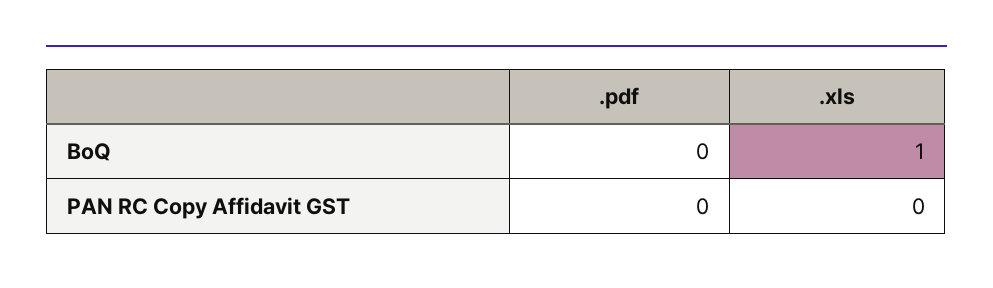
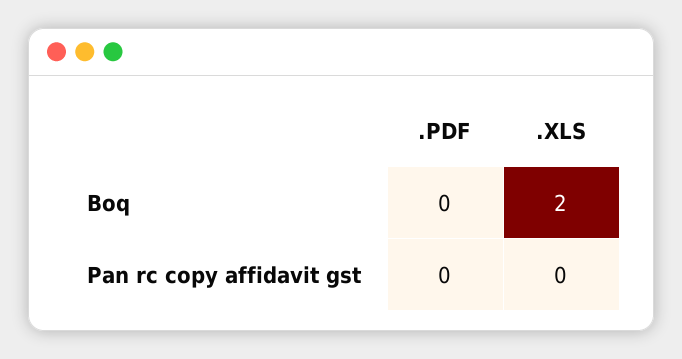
  {
    ".pdf": {
      "BoQ": 0,
      "PAN RC Copy Affidavit GST": 0
    },
    ".xls": {
-     "BoQ": 1,
+     "BoQ": 2,
      "PAN RC Copy Affidavit GST": 0
    }
  }

